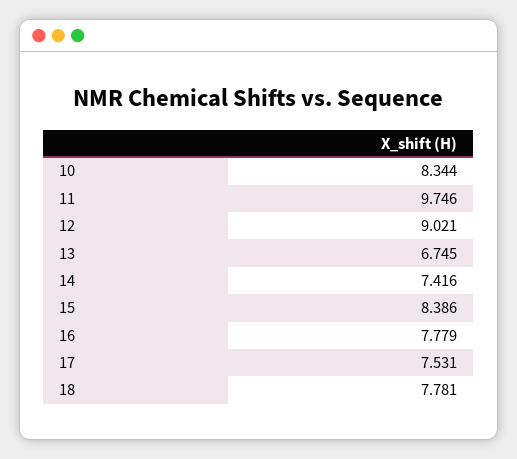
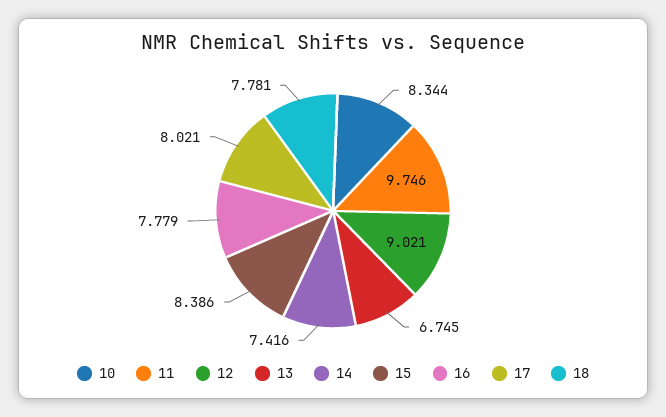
  {
    "10": 8.344,
    "11": 9.746,
    "12": 9.021,
    "13": 6.745,
    "14": 7.416,
    "15": 8.386,
    "16": 7.779,
-   "17": 7.531,
+   "17": 8.021,
    "18": 7.781
  }

